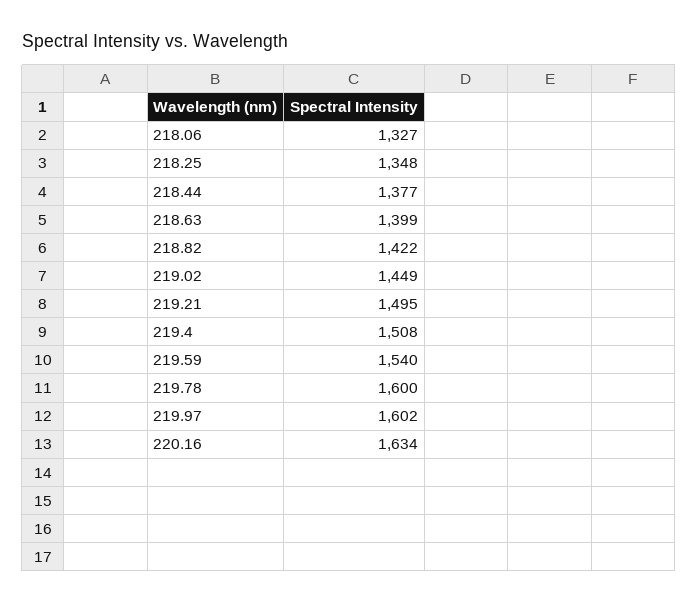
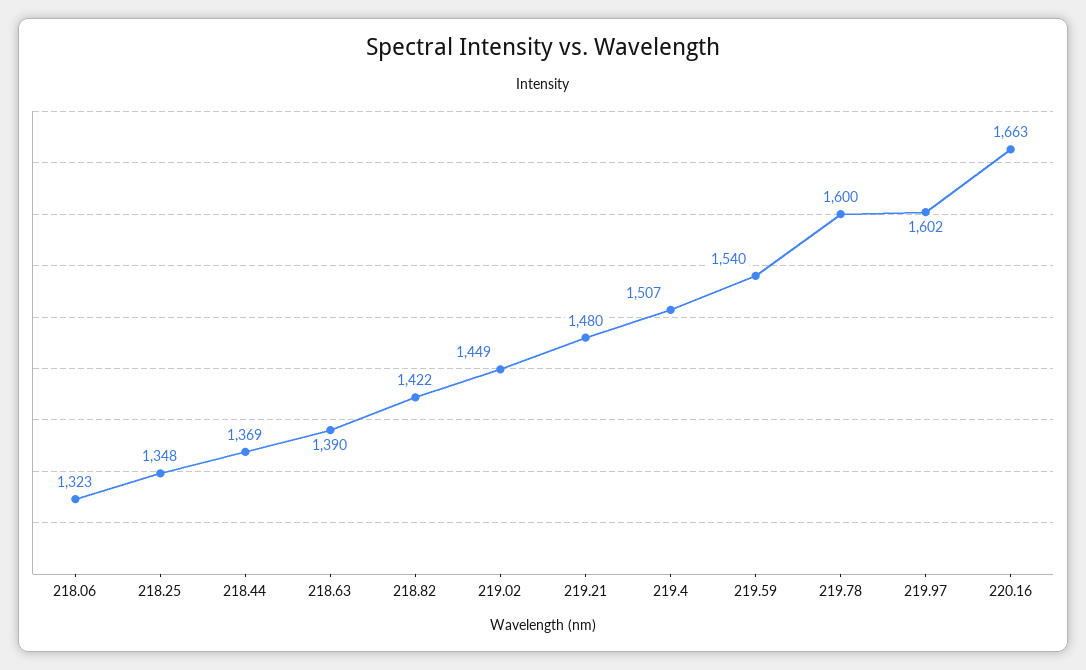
  {
-   "218.06": 1327,
+   "218.06": 1323,
    "218.25": 1348,
-   "218.44": 1377,
+   "218.44": 1369,
-   "218.63": 1399,
+   "218.63": 1390,
    "218.82": 1422,
    "219.02": 1449,
-   "219.21": 1495,
+   "219.21": 1480,
-   "219.4": 1508,
+   "219.4": 1507,
    "219.59": 1540,
    "219.78": 1600,
    "219.97": 1602,
-   "220.16": 1634
+   "220.16": 1663
  }

